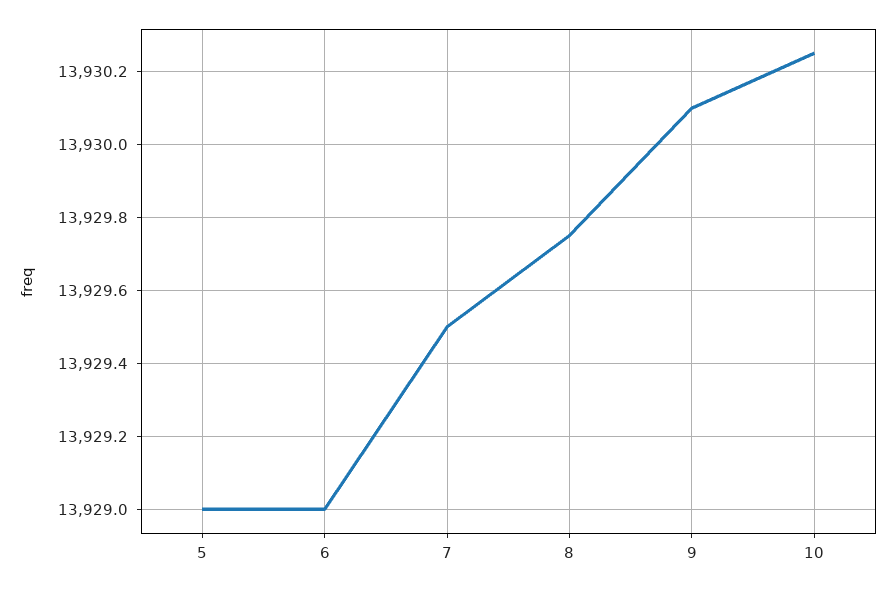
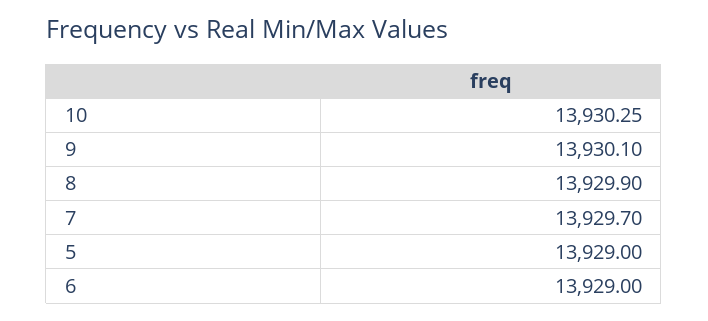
  {
    "5": 13929,
    "6": 13929,
-   "7": 13929.5,
+   "7": 13929.7,
-   "8": 13929.75,
+   "8": 13929.9,
    "9": 13930.1,
    "10": 13930.25
  }

